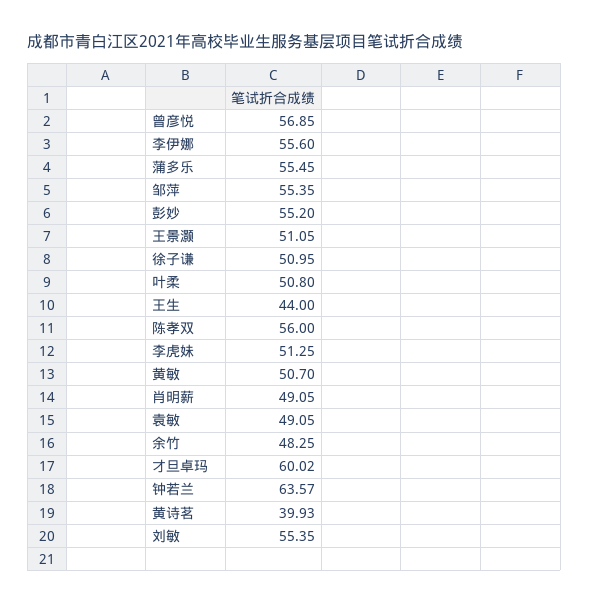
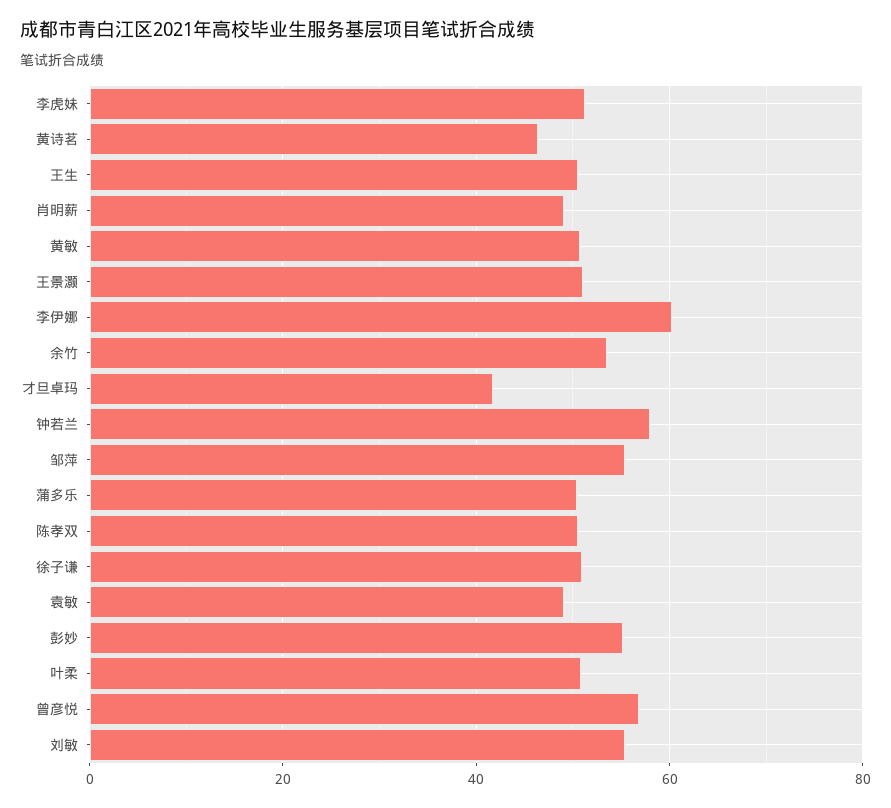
  {
    "曾彦悦": 56.85,
-   "李伊娜": 55.6,
+   "李伊娜": 60,
-   "蒲多乐": 55.45,
+   "蒲多乐": 50,
    "邹萍": 55.35,
    "彭妙": 55.2,
    "王景灏": 51.05,
    "徐子谦": 50.95,
    "叶柔": 50.8,
-   "王生": 44,
+   "王生": 50,
-   "陈孝双": 56,
+   "陈孝双": 50,
    "李虎妹": 51.25,
    "黄敏": 50.7,
    "肖明薪": 49.05,
    "袁敏": 49.05,
-   "余竹": 48.25,
+   "余竹": 54,
-   "才旦卓玛": 60.02,
+   "才旦卓玛": 42,
-   "钟若兰": 63.57,
+   "钟若兰": 58,
-   "黄诗茗": 39.93,
+   "黄诗茗": 46,
    "刘敏": 55.35
  }

